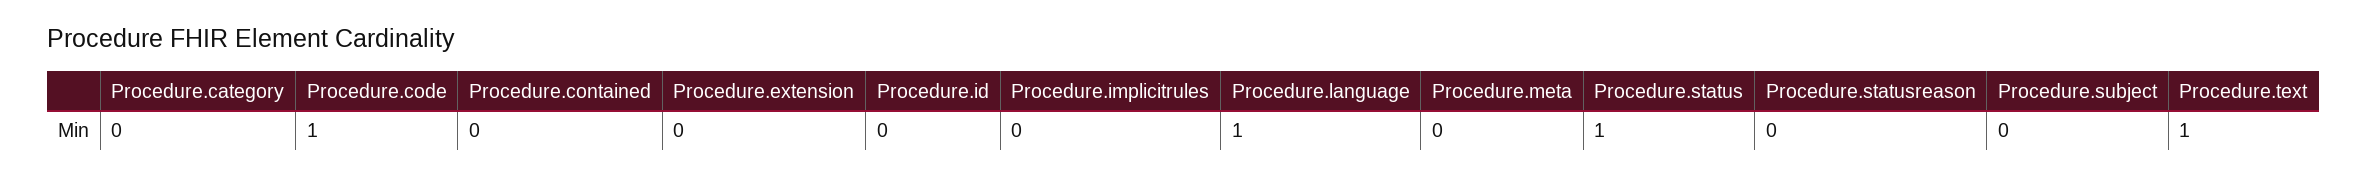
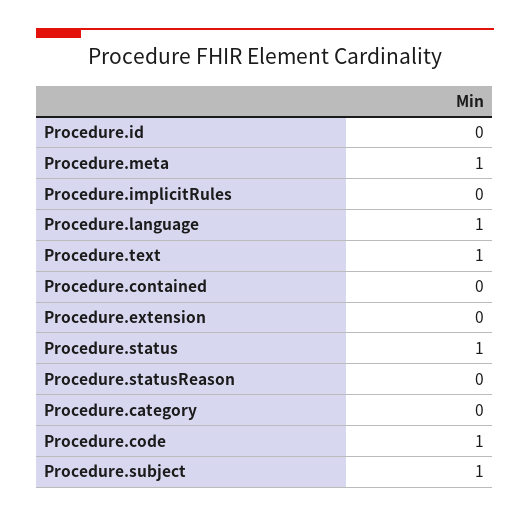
  {
    "Procedure.category": 0,
    "Procedure.code": 1,
    "Procedure.contained": 0,
    "Procedure.extension": 0,
    "Procedure.id": 0,
    "Procedure.implicitrules": 0,
    "Procedure.language": 1,
-   "Procedure.meta": 0,
+   "Procedure.meta": 1,
    "Procedure.status": 1,
    "Procedure.statusreason": 0,
-   "Procedure.subject": 0,
+   "Procedure.subject": 1,
    "Procedure.text": 1
  }

